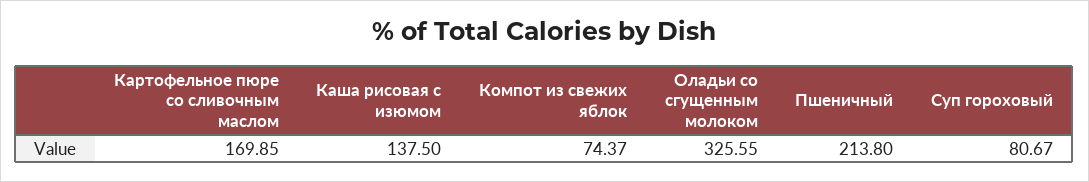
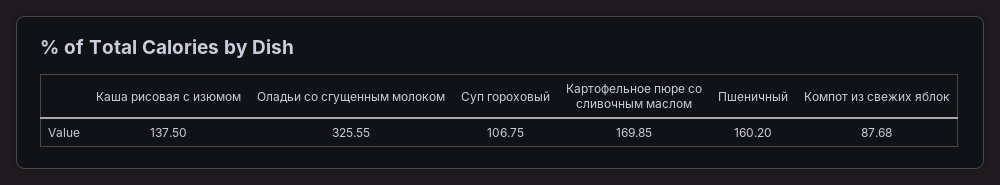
  {
    "Картофельное пюре со сливочным маслом": 169.85,
    "Каша рисовая с изюмом": 137.5,
-   "Компот из свежих яблок": 74.37,
+   "Компот из свежих яблок": 87.68,
    "Оладьи со сгущенным молоком": 325.55,
-   "Пшеничный": 213.8,
+   "Пшеничный": 160.2,
-   "Суп гороховый": 80.67
+   "Суп гороховый": 106.75
  }

